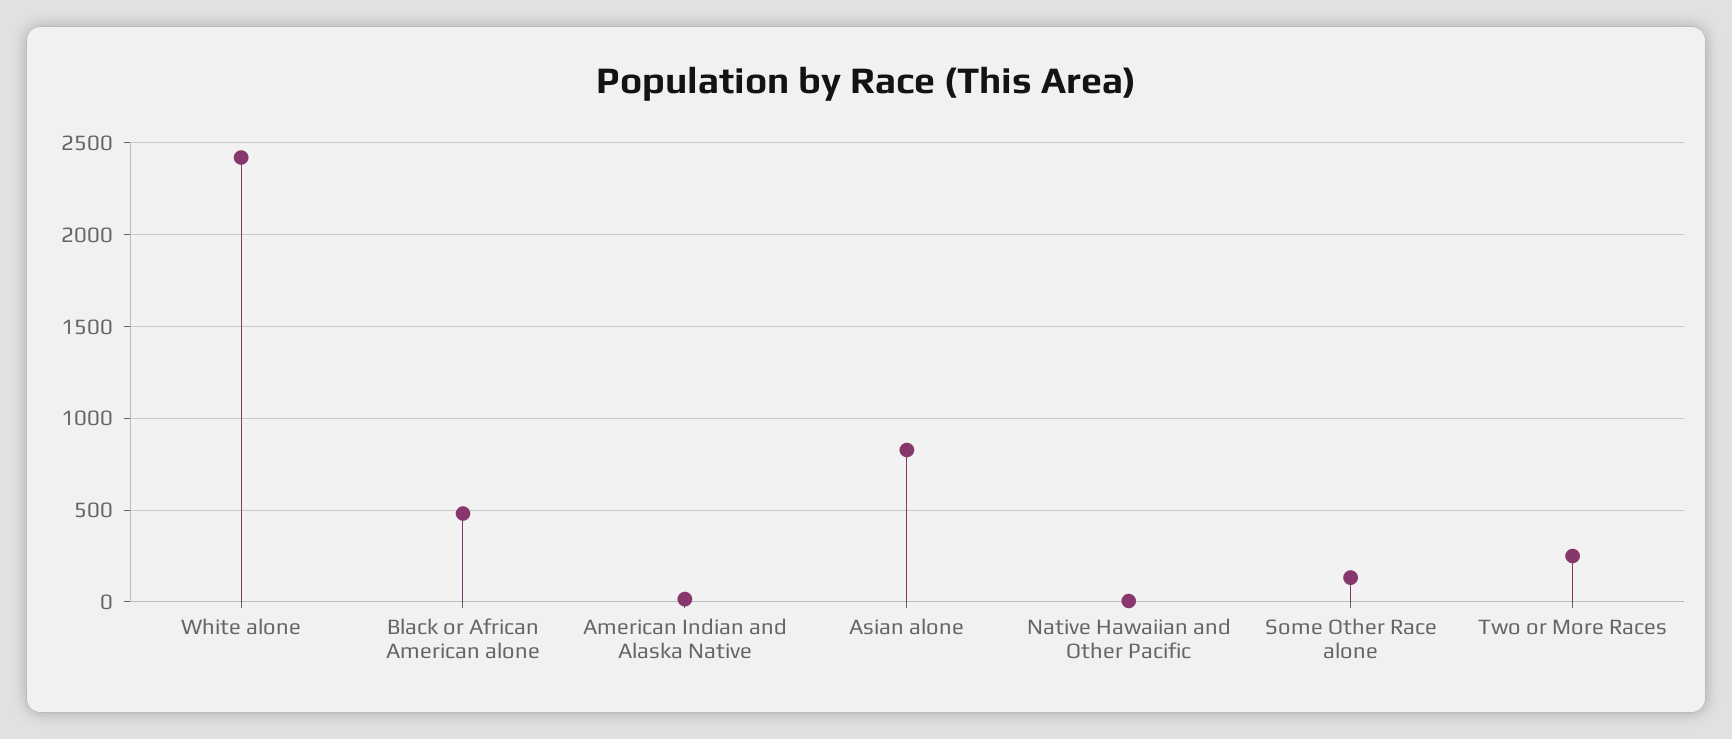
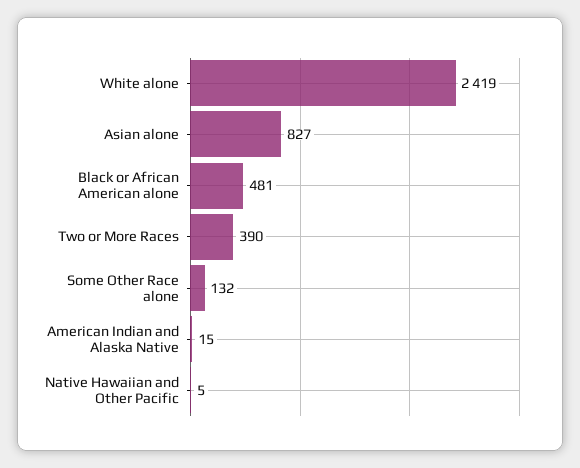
  {
    "White alone": 2419,
    "Black or African American alone": 481,
    "American Indian and Alaska Native": 15,
    "Asian alone": 827,
    "Native Hawaiian and Other Pacific": 5,
    "Some Other Race alone": 132,
-   "Two or More Races": 250
+   "Two or More Races": 390
  }

